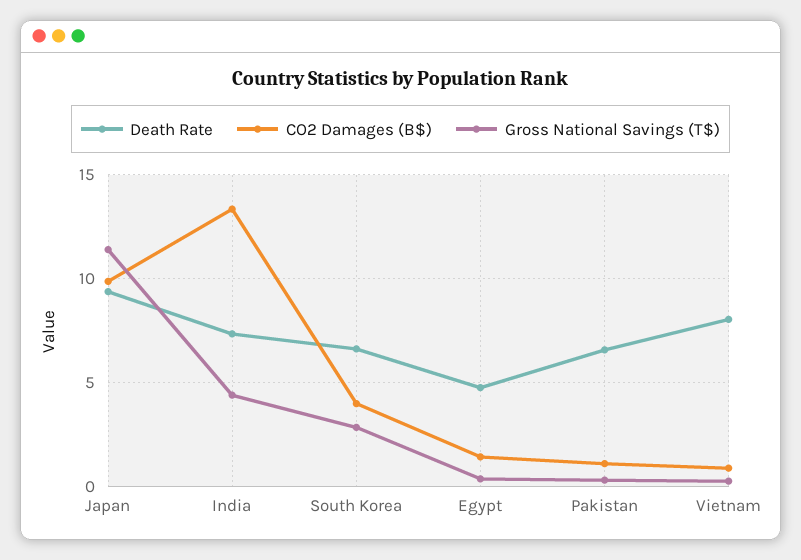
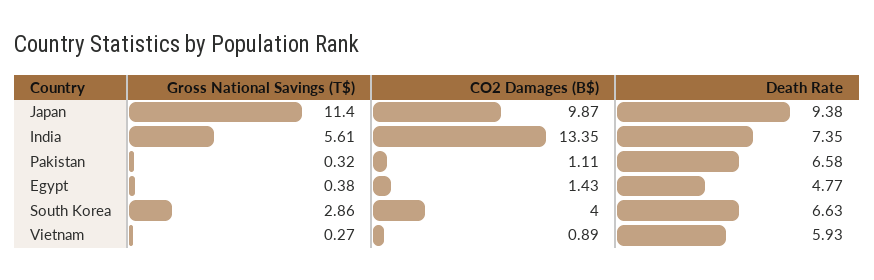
  {
    "Death Rate": {
      "Japan": 9.38,
      "India": 7.35,
      "South Korea": 6.63,
      "Egypt": 4.77,
      "Pakistan": 6.58,
-     "Vietnam": 8
+     "Vietnam": 5.93
    },
    "CO2 Damages (B$)": {
      "Japan": 9.87,
      "India": 13.35,
      "South Korea": 4,
      "Egypt": 1.43,
      "Pakistan": 1.11,
      "Vietnam": 0.89
    },
    "Gross National Savings (T$)": {
      "Japan": 11.4,
-     "India": 4.5,
+     "India": 5.61,
      "South Korea": 2.86,
      "Egypt": 0.38,
      "Pakistan": 0.32,
      "Vietnam": 0.27
    }
  }

